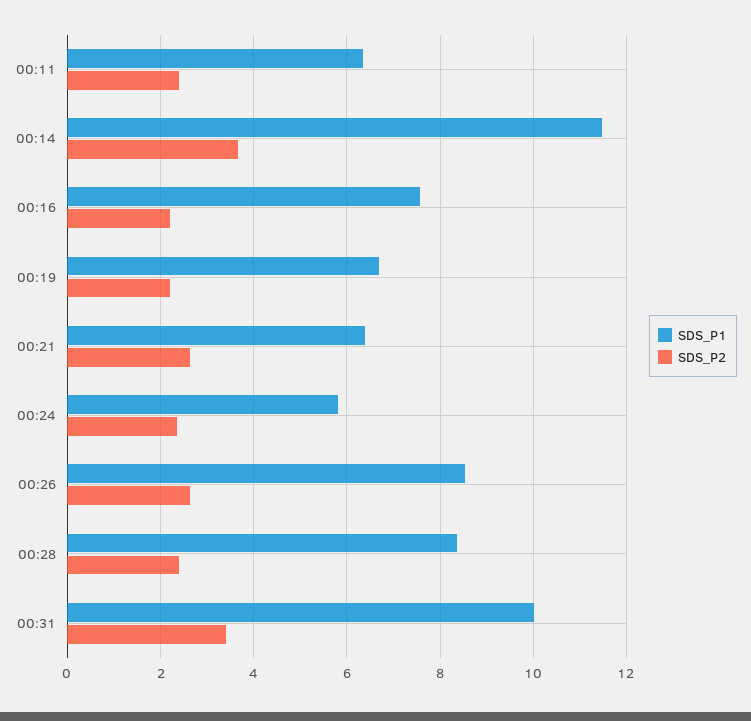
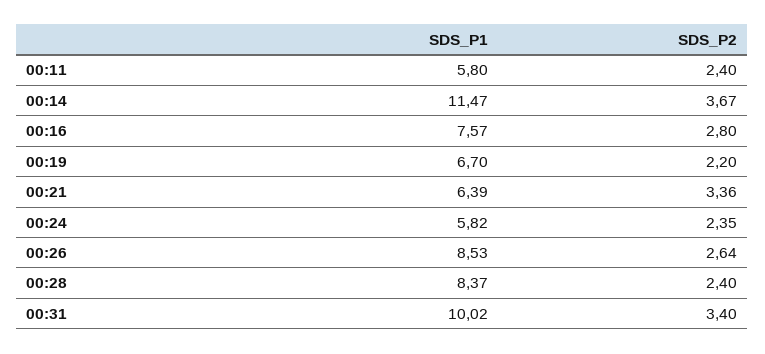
  {
    "SDS_P1": {
-     "00:11": 6.4,
+     "00:11": 5.8,
      "00:14": 11.47,
      "00:16": 7.57,
      "00:19": 6.7,
      "00:21": 6.39,
      "00:24": 5.82,
      "00:26": 8.53,
      "00:28": 8.37,
      "00:31": 10.02
    },
    "SDS_P2": {
      "00:11": 2.4,
      "00:14": 3.67,
-     "00:16": 2.2,
+     "00:16": 2.8,
      "00:19": 2.2,
-     "00:21": 2.6,
+     "00:21": 3.36,
      "00:24": 2.35,
      "00:26": 2.64,
      "00:28": 2.4,
      "00:31": 3.4
    }
  }

